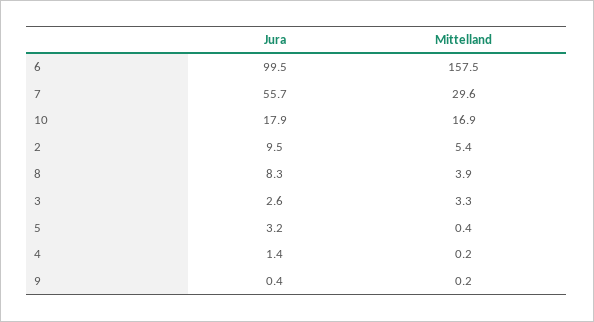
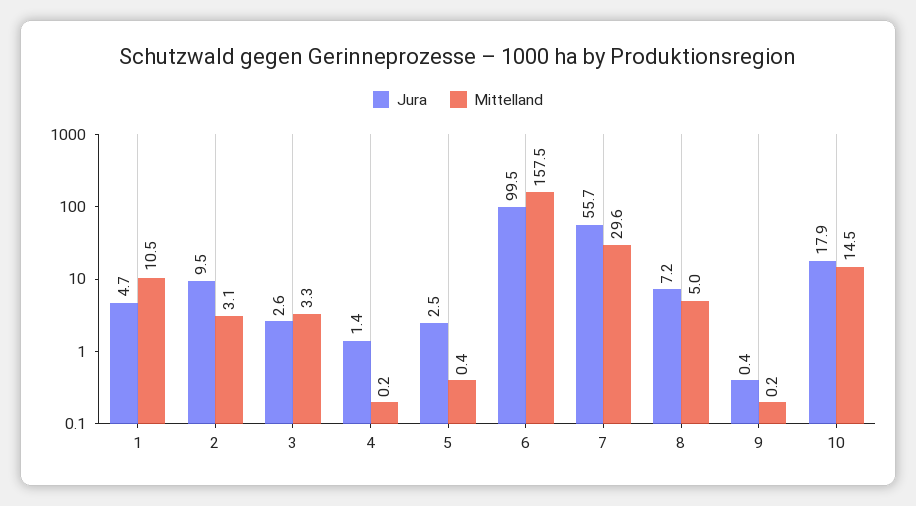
  {
    "Jura": {
      "6": 99.5,
      "7": 55.7,
      "10": 17.9,
      "2": 9.5,
-     "8": 8.3,
+     "8": 7.2,
      "3": 2.6,
-     "5": 3.2,
+     "5": 2.5,
      "4": 1.4,
-     "9": 0.4
+     "9": 0.4,
+     "1": 4.7
    },
    "Mittelland": {
      "6": 157.5,
      "7": 29.6,
-     "10": 16.9,
+     "10": 14.5,
-     "2": 5.4,
+     "2": 3.1,
-     "8": 3.9,
+     "8": 5,
      "3": 3.3,
      "5": 0.4,
      "4": 0.2,
-     "9": 0.2
+     "9": 0.2,
+     "1": 10.5
    }
  }

